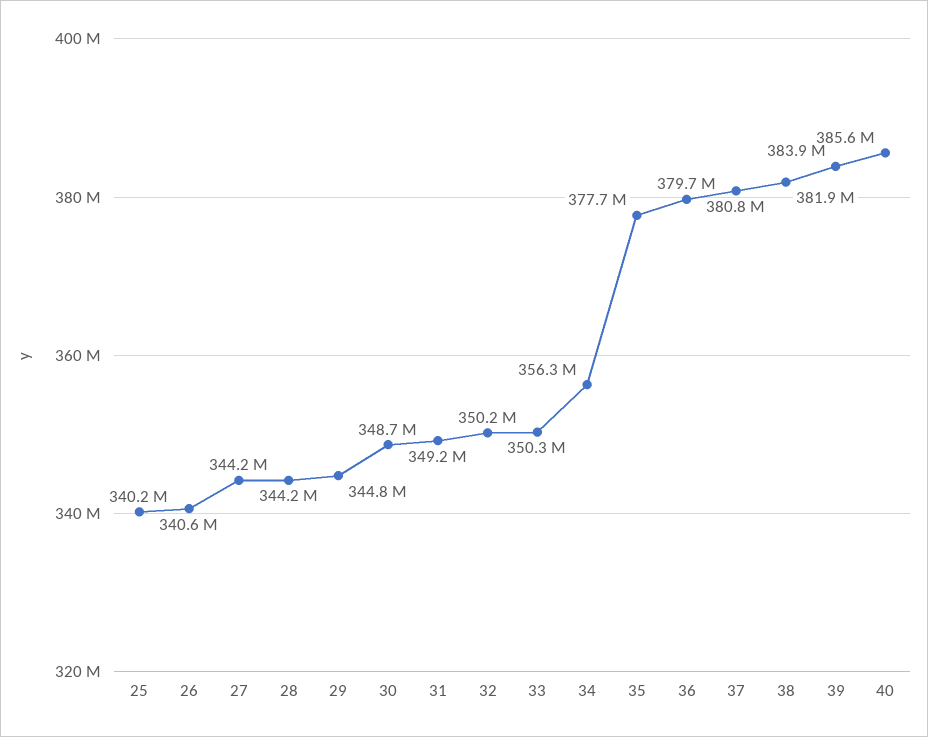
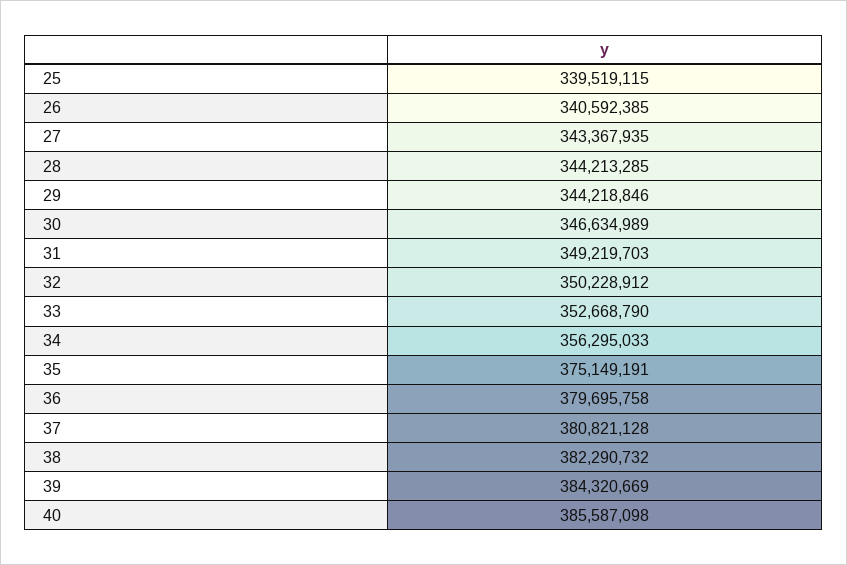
  {
-   "25": 340200000,
+   "25": 339519115,
    "26": 340592385,
-   "27": 344200000,
+   "27": 343367935,
    "28": 344213285,
-   "29": 344800000,
+   "29": 344218846,
-   "30": 348700000,
+   "30": 346634989,
    "31": 349219703,
    "32": 350228912,
-   "33": 350300000,
+   "33": 352668790,
    "34": 356295033,
-   "35": 377700000,
+   "35": 375149191,
    "36": 379695758,
    "37": 380821128,
-   "38": 381900000,
+   "38": 382290732,
-   "39": 383900000,
+   "39": 384320669,
    "40": 385587098
  }

